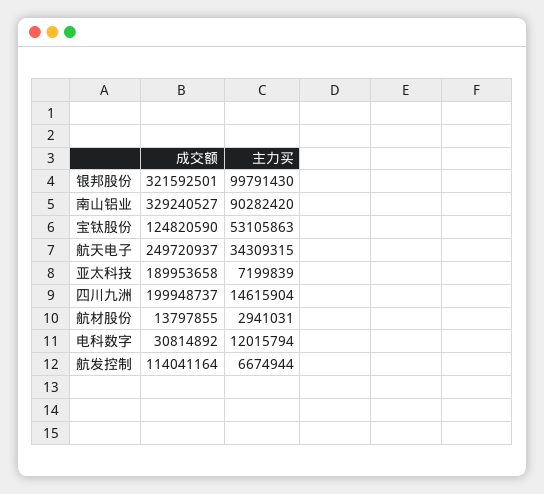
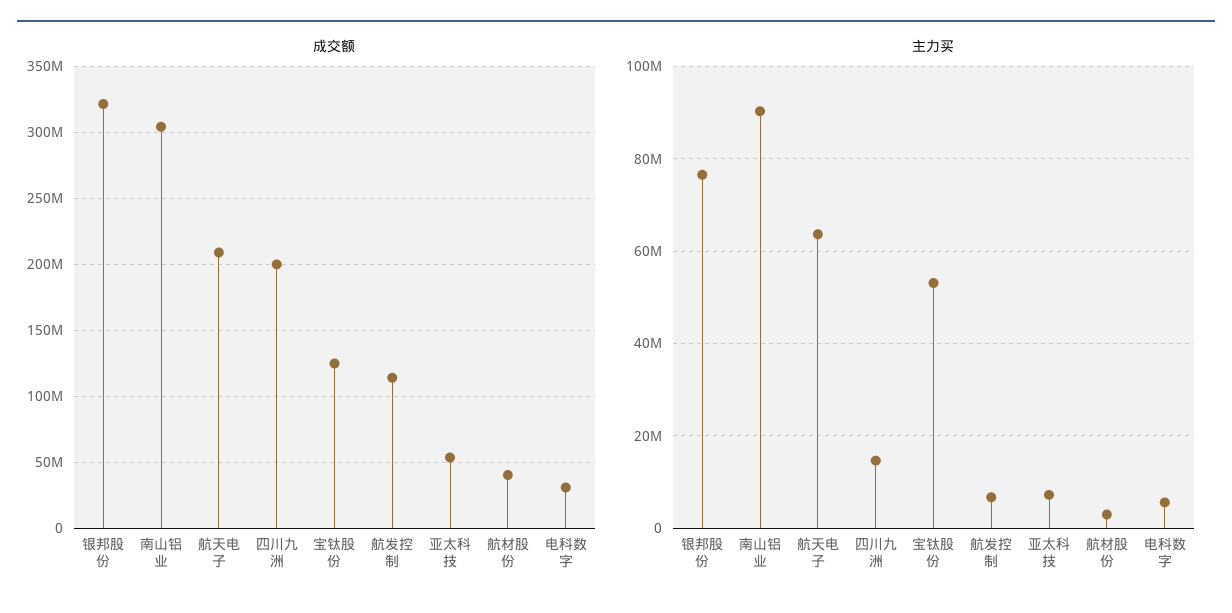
  {
    "成交额": {
      "银邦股份": 321592501,
-     "南山铝业": 329240527,
+     "南山铝业": 305000000,
      "宝钛股份": 124820590,
-     "航天电子": 249720937,
+     "航天电子": 210000000,
-     "亚太科技": 189953658,
+     "亚太科技": 55000000,
      "四川九洲": 199948737,
-     "航材股份": 13797855,
+     "航材股份": 40000000,
      "电科数字": 30814892,
      "航发控制": 114041164
    },
    "主力买": {
-     "银邦股份": 99791430,
+     "银邦股份": 76000000,
      "南山铝业": 90282420,
      "宝钛股份": 53105863,
-     "航天电子": 34309315,
+     "航天电子": 64000000,
      "亚太科技": 7199839,
      "四川九洲": 14615904,
      "航材股份": 2941031,
-     "电科数字": 12015794,
+     "电科数字": 6000000,
      "航发控制": 6674944
    }
  }

